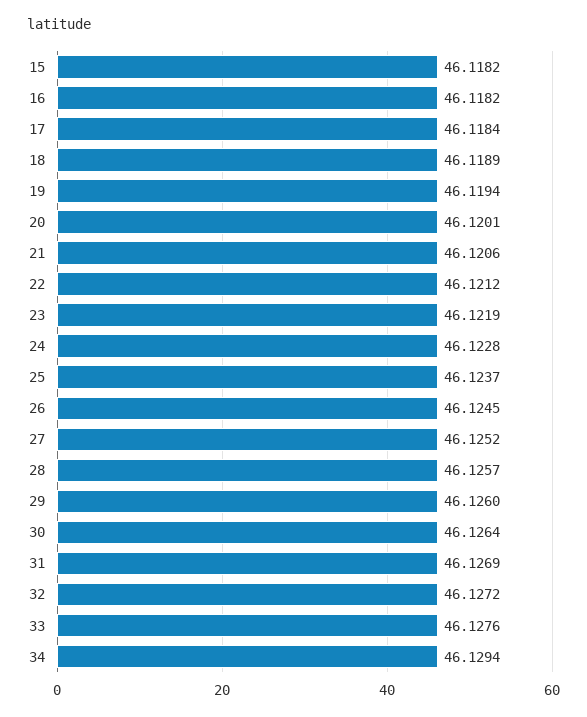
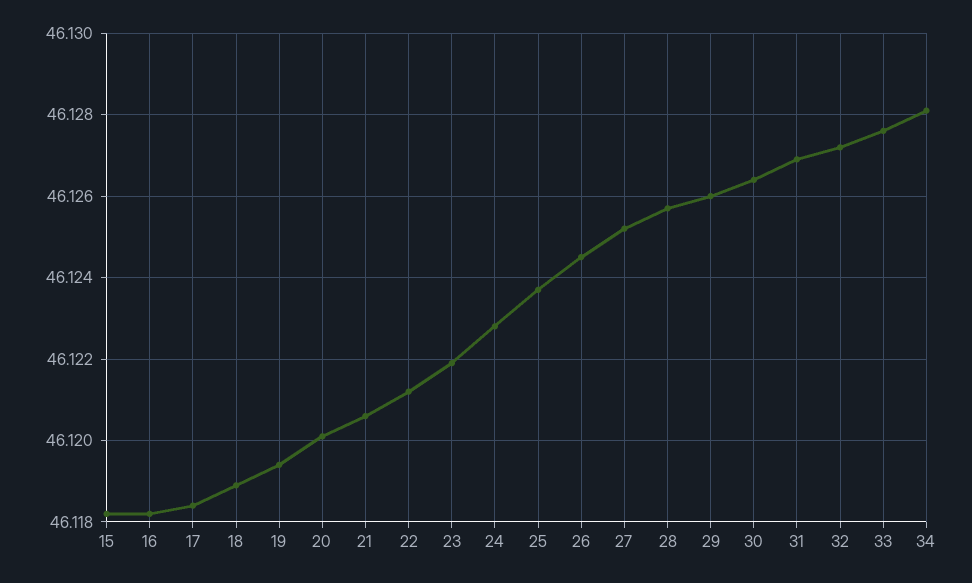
  {
    "15": 46.1182,
    "16": 46.1182,
    "17": 46.1184,
    "18": 46.1189,
    "19": 46.1194,
    "20": 46.1201,
    "21": 46.1206,
    "22": 46.1212,
    "23": 46.1219,
    "24": 46.1228,
    "25": 46.1237,
    "26": 46.1245,
    "27": 46.1252,
    "28": 46.1257,
    "29": 46.126,
    "30": 46.1264,
    "31": 46.1269,
    "32": 46.1272,
    "33": 46.1276,
-   "34": 46.1294
+   "34": 46.128
  }

